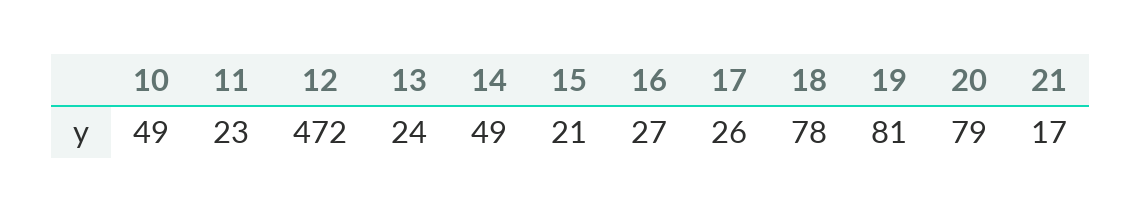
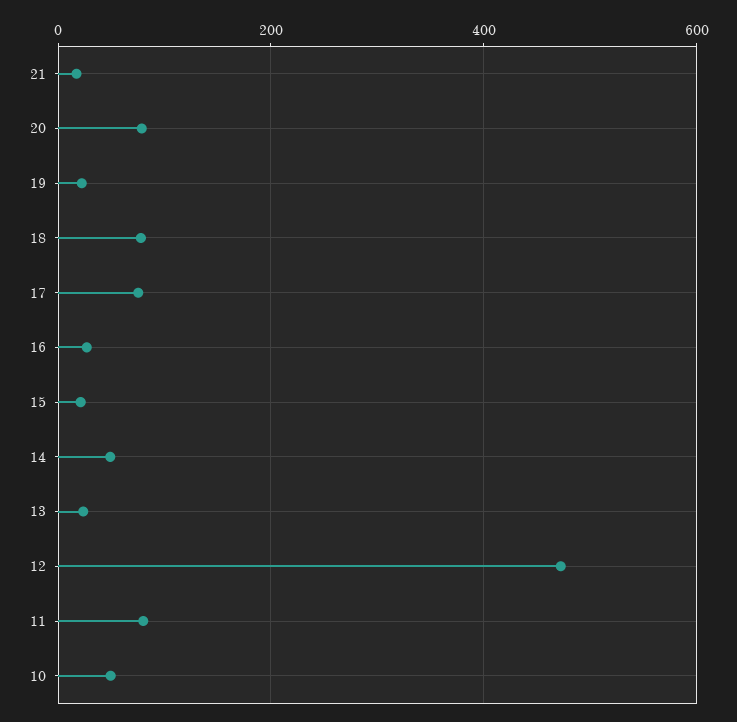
  {
    "10": 49,
-   "11": 23,
+   "11": 80,
    "12": 472,
    "13": 24,
    "14": 49,
    "15": 21,
    "16": 27,
-   "17": 26,
+   "17": 80,
    "18": 78,
-   "19": 81,
+   "19": 20,
    "20": 79,
    "21": 17
  }

